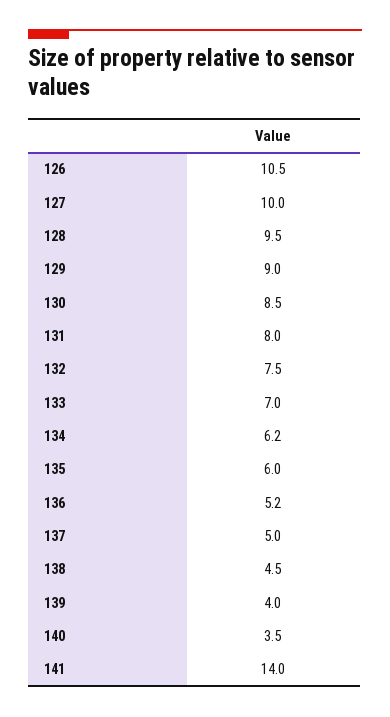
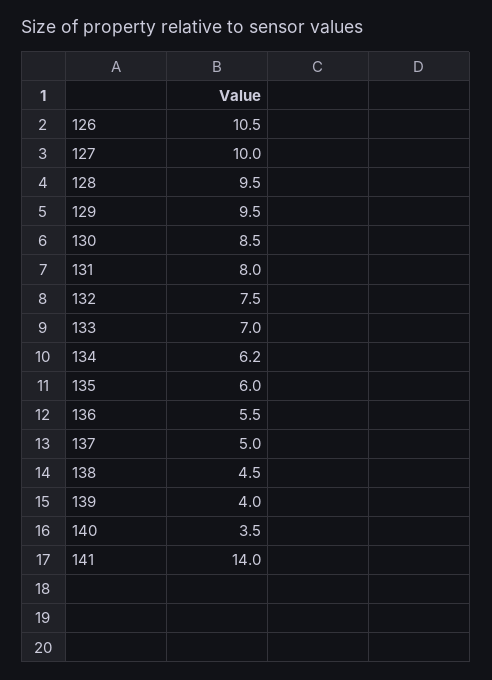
  {
    "126": 10.5,
    "127": 10,
    "128": 9.5,
-   "129": 9,
+   "129": 9.5,
    "130": 8.5,
    "131": 8,
    "132": 7.5,
    "133": 7,
    "134": 6.2,
    "135": 6,
-   "136": 5.2,
+   "136": 5.5,
    "137": 5,
    "138": 4.5,
    "139": 4,
    "140": 3.5,
    "141": 14
  }

